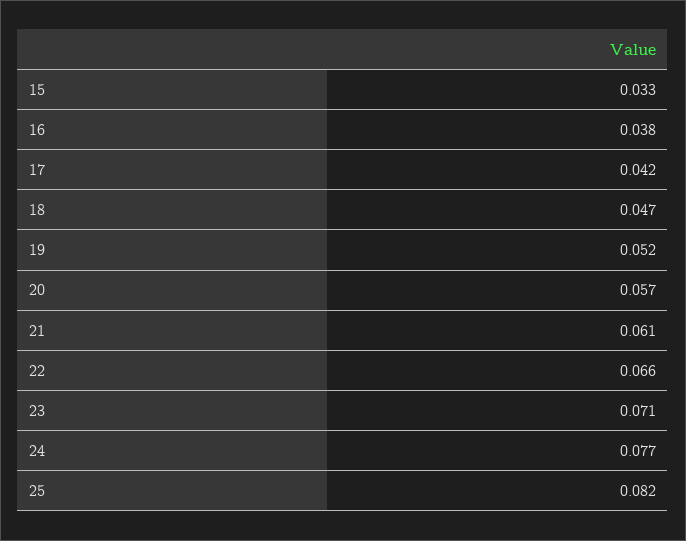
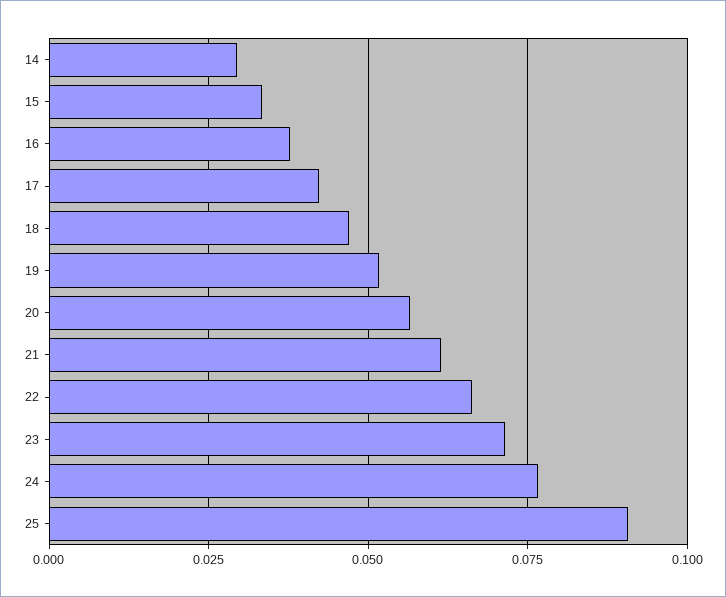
  {
    "15": 0.033,
    "16": 0.038,
    "17": 0.042,
    "18": 0.047,
    "19": 0.052,
    "20": 0.057,
    "21": 0.061,
    "22": 0.066,
    "23": 0.071,
    "24": 0.077,
-   "25": 0.082
+   "25": 0.09,
+   "14": 0.03
  }

